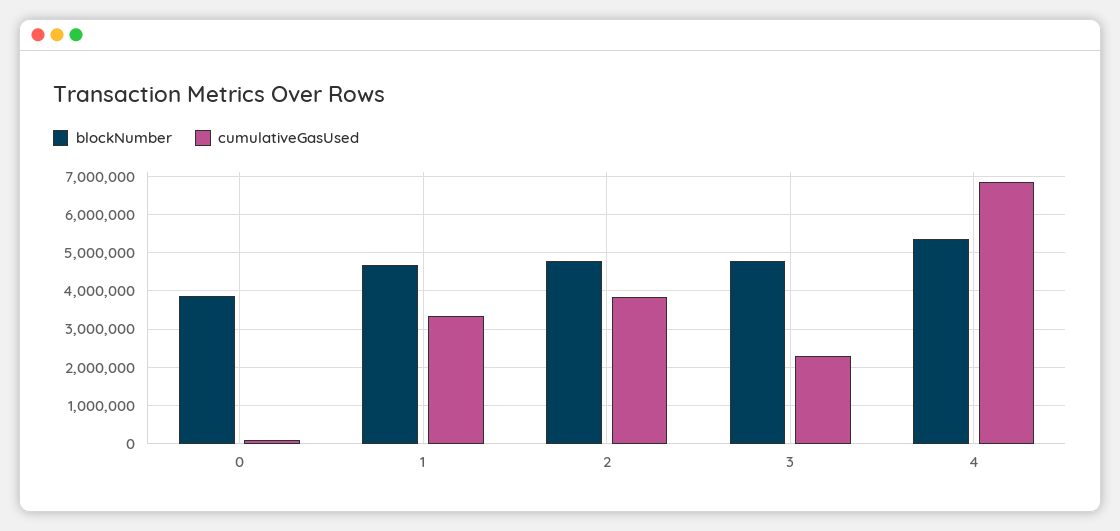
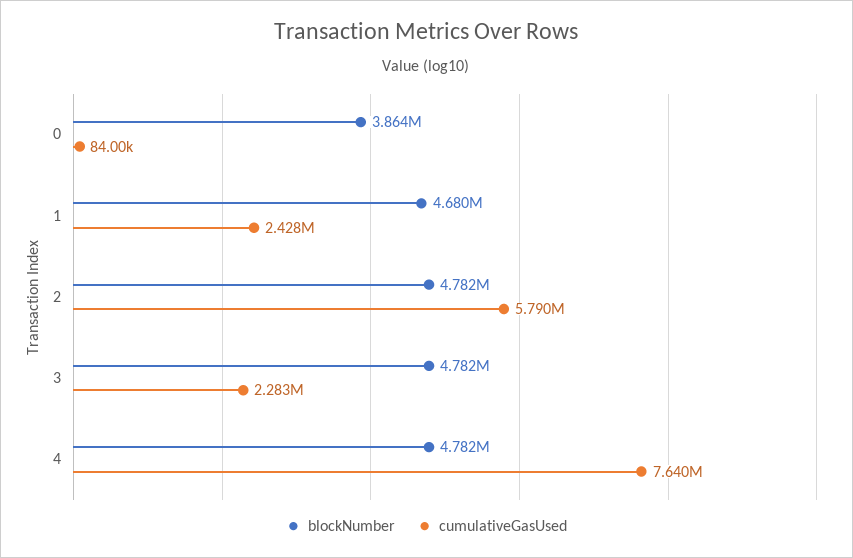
  {
    "blockNumber": {
      "0": 3864000,
      "1": 4680000,
      "2": 4782000,
      "3": 4782000,
-     "4": 5400000
+     "4": 4782000
    },
    "cumulativeGasUsed": {
      "0": 84000,
-     "1": 3400000,
+     "1": 2428000,
-     "2": 3800000,
+     "2": 5790000,
      "3": 2283000,
-     "4": 6800000
+     "4": 7640000
    }
  }

